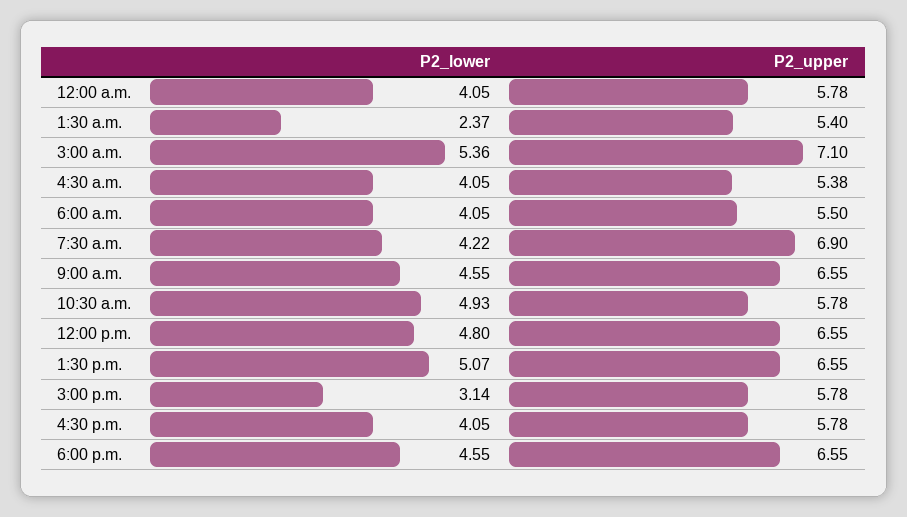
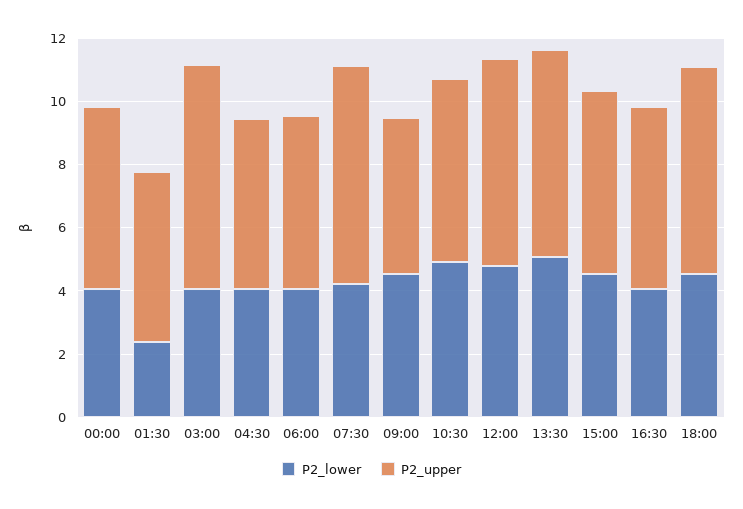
  {
    "P2_lower": {
      "12:00 a.m.": 4.05,
      "1:30 a.m.": 2.37,
-     "3:00 a.m.": 5.36,
+     "3:00 a.m.": 4,
      "4:30 a.m.": 4.05,
      "6:00 a.m.": 4.05,
      "7:30 a.m.": 4.22,
      "9:00 a.m.": 4.55,
      "10:30 a.m.": 4.93,
      "12:00 p.m.": 4.8,
      "1:30 p.m.": 5.07,
-     "3:00 p.m.": 3.14,
+     "3:00 p.m.": 4.5,
      "4:30 p.m.": 4.05,
      "6:00 p.m.": 4.55
    },
    "P2_upper": {
      "12:00 a.m.": 5.78,
      "1:30 a.m.": 5.4,
      "3:00 a.m.": 7.1,
      "4:30 a.m.": 5.38,
      "6:00 a.m.": 5.5,
      "7:30 a.m.": 6.9,
-     "9:00 a.m.": 6.55,
+     "9:00 a.m.": 5,
      "10:30 a.m.": 5.78,
      "12:00 p.m.": 6.55,
      "1:30 p.m.": 6.55,
      "3:00 p.m.": 5.78,
      "4:30 p.m.": 5.78,
      "6:00 p.m.": 6.55
    }
  }

